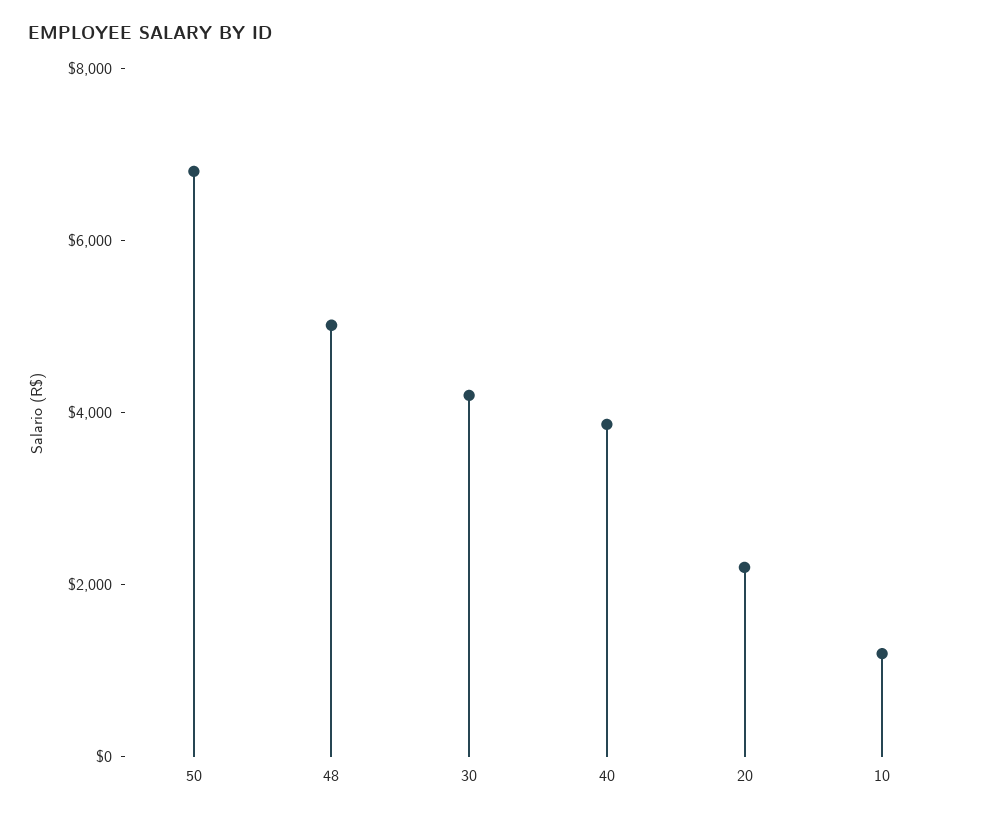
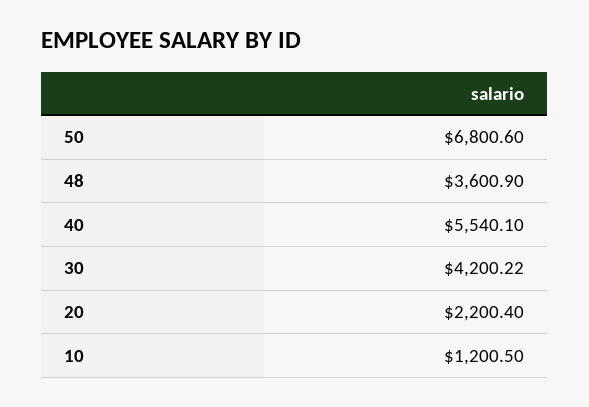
  {
    "50": 6800.6,
-   "48": 5000,
+   "48": 3600.9,
    "30": 4200.22,
-   "40": 4000,
+   "40": 5540.1,
    "20": 2200.4,
    "10": 1200.5
  }

